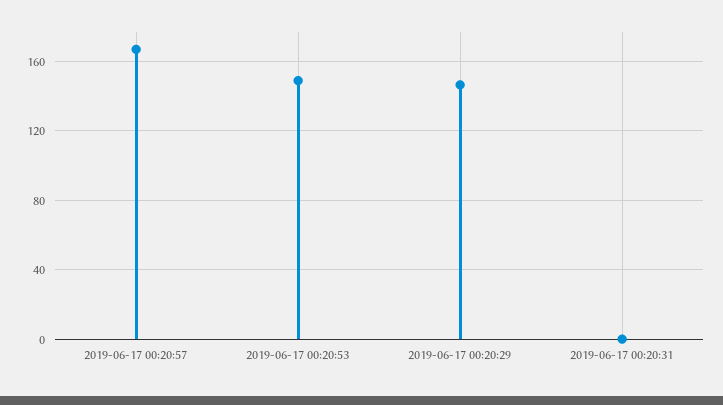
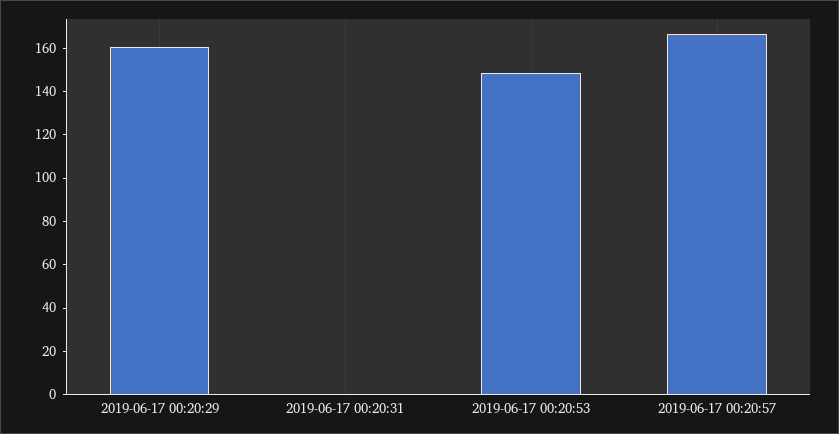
  {
    "2019-06-17 00:20:57": 165,
    "2019-06-17 00:20:53": 150,
-   "2019-06-17 00:20:29": 145,
+   "2019-06-17 00:20:29": 160,
    "2019-06-17 00:20:31": 0
  }

